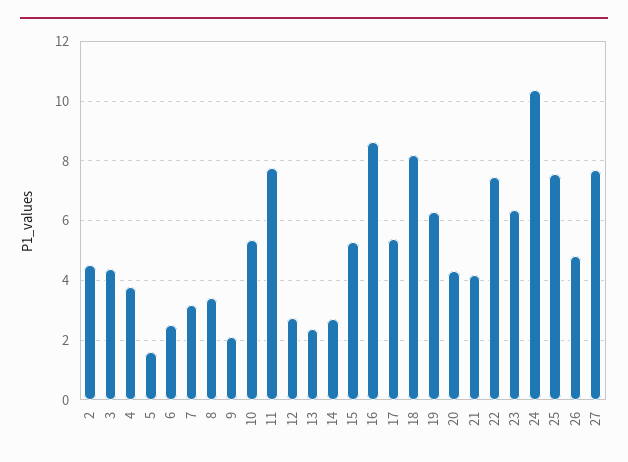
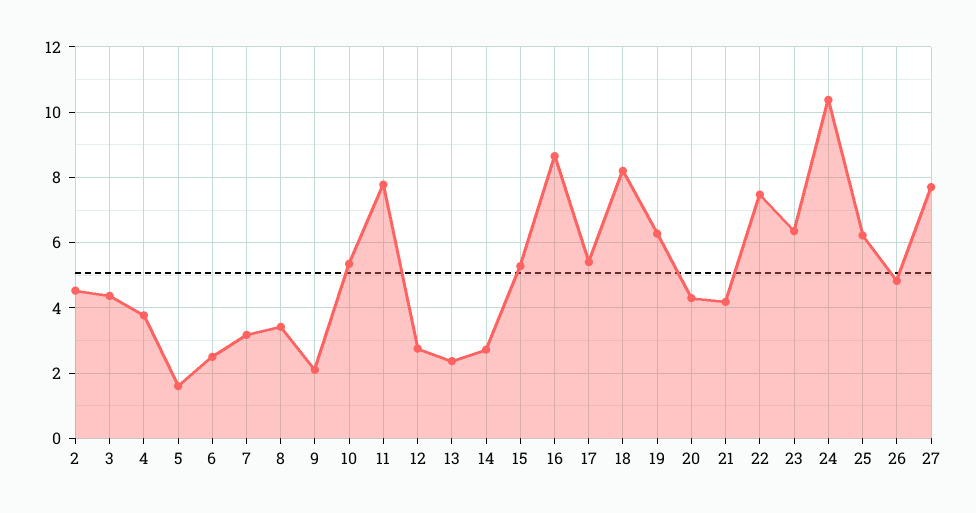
  {
    "2": 4.6,
    "3": 4.4,
    "4": 3.8,
    "5": 1.6,
    "6": 2.6,
    "7": 3.2,
    "8": 3.4,
    "9": 2.2,
    "10": 5.4,
    "11": 7.8,
    "12": 2.8,
    "13": 2.4,
    "14": 2.8,
    "15": 5.2,
    "16": 8.6,
    "17": 5.4,
    "18": 8.2,
    "19": 6.2,
    "20": 4.4,
    "21": 4.2,
    "22": 7.4,
    "23": 6.4,
    "24": 10.4,
-   "25": 7.5,
+   "25": 6.2,
    "26": 4.8,
    "27": 7.8
  }

